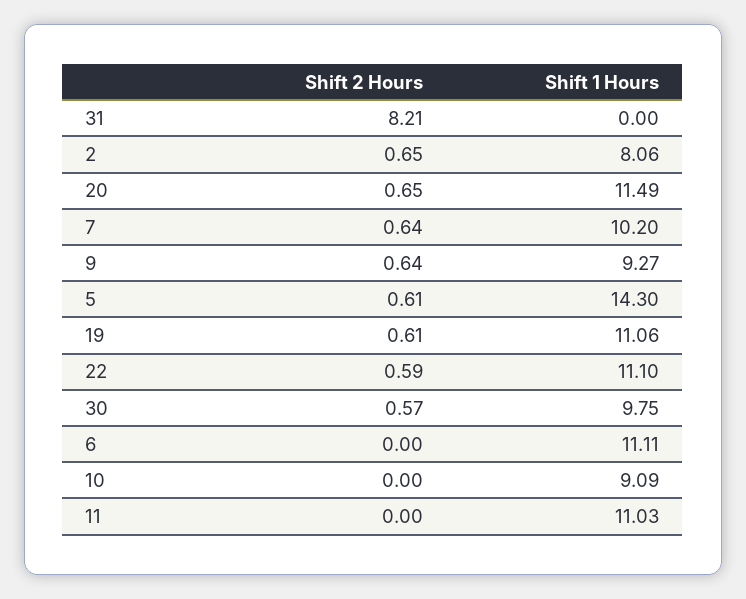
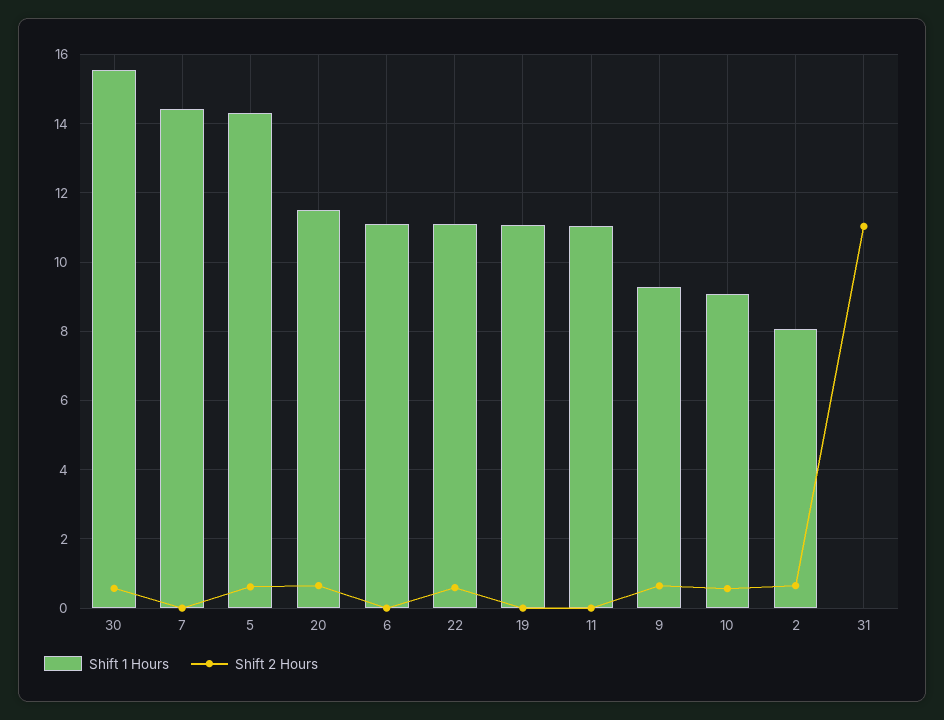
  {
    "Shift 2 Hours": {
-     "31": 8.21,
+     "31": 11,
      "2": 0.65,
      "20": 0.65,
-     "7": 0.64,
+     "7": 0,
      "9": 0.64,
      "5": 0.61,
-     "19": 0.61,
+     "19": 0,
      "22": 0.59,
      "30": 0.57,
      "6": 0,
-     "10": 0,
+     "10": 0.6,
      "11": 0
    },
    "Shift 1 Hours": {
      "31": 0,
      "2": 8.06,
      "20": 11.49,
-     "7": 10.2,
+     "7": 14.4,
      "9": 9.27,
      "5": 14.3,
      "19": 11.06,
      "22": 11.1,
-     "30": 9.75,
+     "30": 15.6,
      "6": 11.11,
      "10": 9.09,
      "11": 11.03
    }
  }

